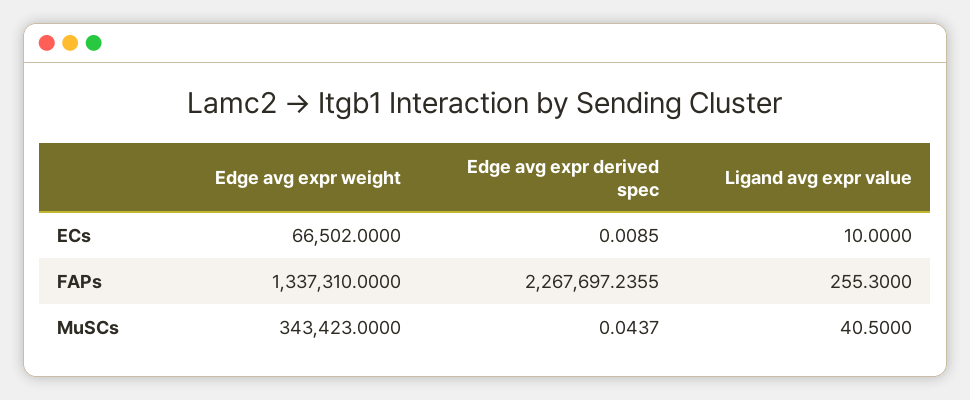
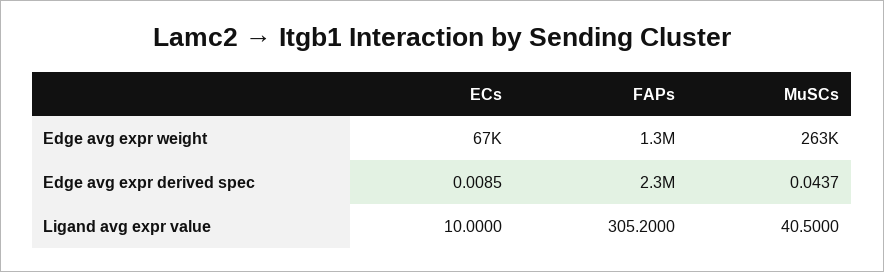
  {
    "Edge avg expr weight": {
      "ECs": 66502,
      "FAPs": 1337310,
-     "MuSCs": 343423
+     "MuSCs": 263000
    },
    "Edge avg expr derived spec": {
      "ECs": 0.0085,
      "FAPs": 2267697.2355,
      "MuSCs": 0.0437
    },
    "Ligand avg expr value": {
      "ECs": 10,
-     "FAPs": 255.3,
+     "FAPs": 305.2,
      "MuSCs": 40.5
    }
  }

